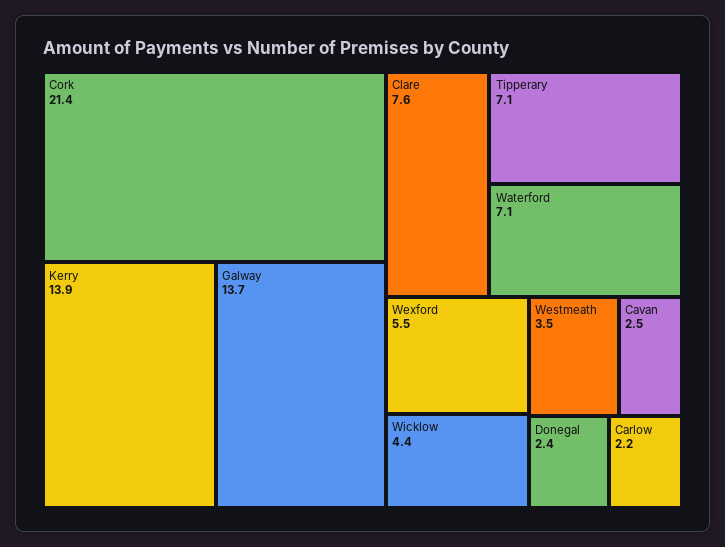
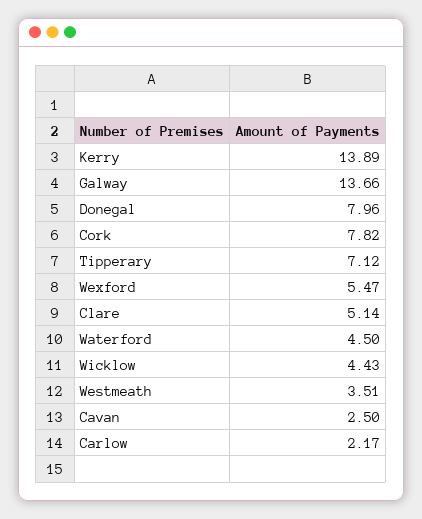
  {
-   "Cork": 21.4,
+   "Cork": 7.82,
    "Kerry": 13.89,
    "Galway": 13.66,
-   "Clare": 7.6,
+   "Clare": 5.14,
    "Tipperary": 7.12,
-   "Waterford": 7.1,
+   "Waterford": 4.5,
    "Wexford": 5.47,
    "Wicklow": 4.43,
    "Westmeath": 3.51,
    "Cavan": 2.5,
-   "Donegal": 2.4,
+   "Donegal": 7.96,
    "Carlow": 2.17
  }

